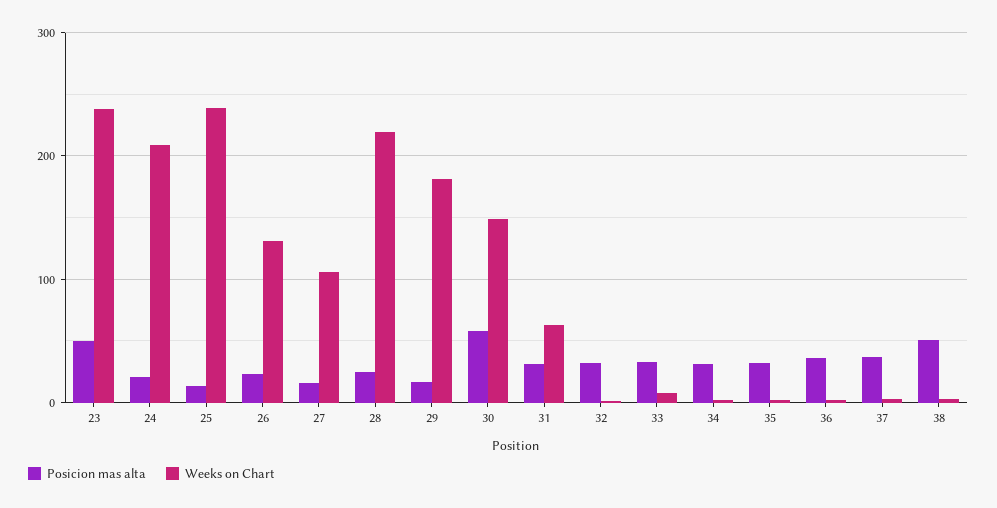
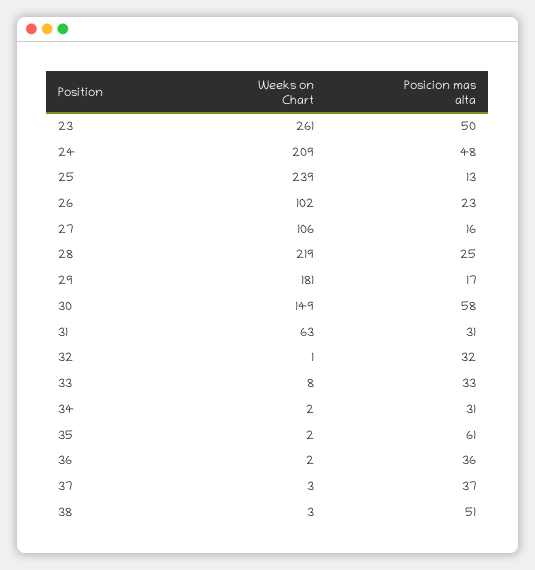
  {
    "Posicion mas alta": {
      "23": 50,
-     "24": 20,
+     "24": 48,
      "25": 13,
      "26": 23,
      "27": 16,
      "28": 25,
      "29": 17,
      "30": 58,
      "31": 31,
      "32": 32,
      "33": 33,
      "34": 31,
-     "35": 30,
+     "35": 61,
      "36": 36,
      "37": 37,
      "38": 51
    },
    "Weeks on Chart": {
-     "23": 240,
+     "23": 261,
      "24": 209,
      "25": 239,
-     "26": 130,
+     "26": 102,
      "27": 106,
      "28": 219,
      "29": 181,
      "30": 149,
      "31": 63,
      "32": 1,
      "33": 8,
      "34": 2,
      "35": 2,
      "36": 2,
      "37": 3,
      "38": 3
    }
  }

